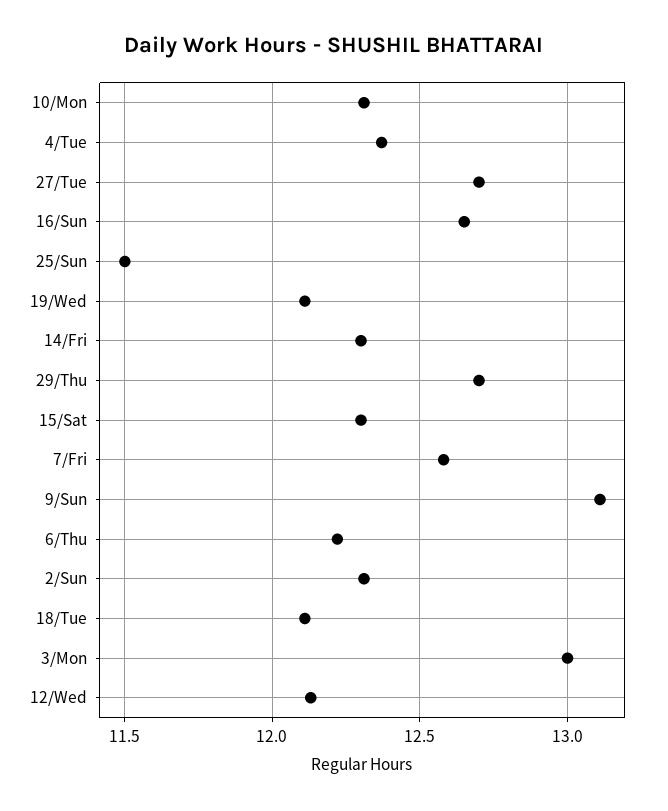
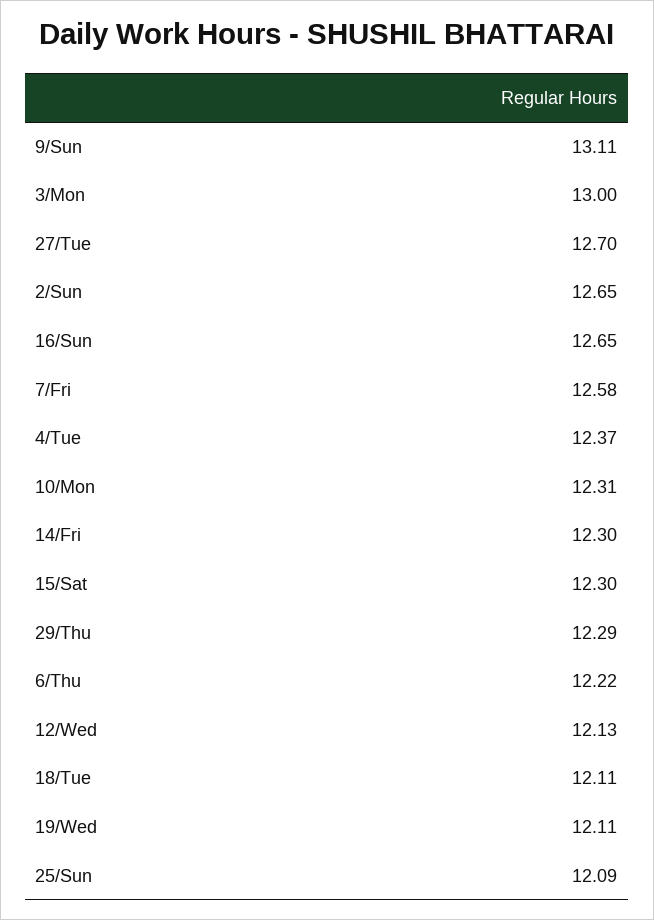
  {
    "10/Mon": 12.31,
    "4/Tue": 12.37,
    "27/Tue": 12.7,
    "16/Sun": 12.65,
-   "25/Sun": 11.5,
+   "25/Sun": 12.09,
    "19/Wed": 12.11,
    "14/Fri": 12.3,
-   "29/Thu": 12.7,
+   "29/Thu": 12.29,
    "15/Sat": 12.3,
    "7/Fri": 12.58,
    "9/Sun": 13.11,
    "6/Thu": 12.22,
-   "2/Sun": 12.3,
+   "2/Sun": 12.65,
    "18/Tue": 12.11,
    "3/Mon": 13,
    "12/Wed": 12.13
  }

